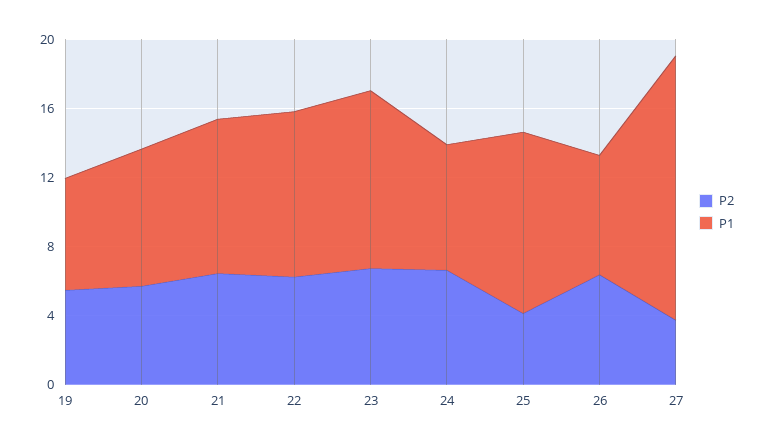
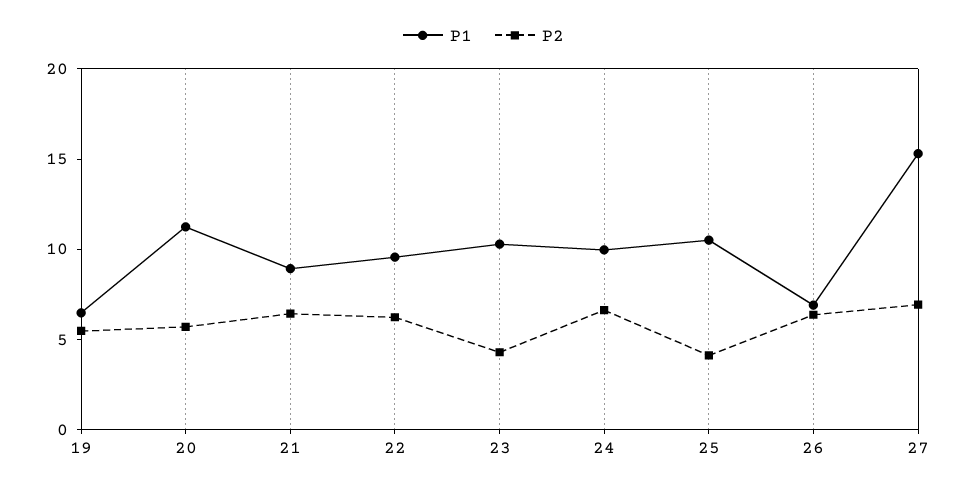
  {
    "P2": {
      "19": 5,
      "20": 6,
      "21": 6,
      "22": 6,
-     "23": 7,
+     "23": 4,
      "24": 7,
      "25": 4,
      "26": 6,
-     "27": 4
+     "27": 7
    },
    "P1": {
      "19": 6,
-     "20": 8,
+     "20": 11,
      "21": 9,
      "22": 10,
      "23": 10,
-     "24": 7,
+     "24": 10,
      "25": 11,
      "26": 7,
      "27": 15
    }
  }

